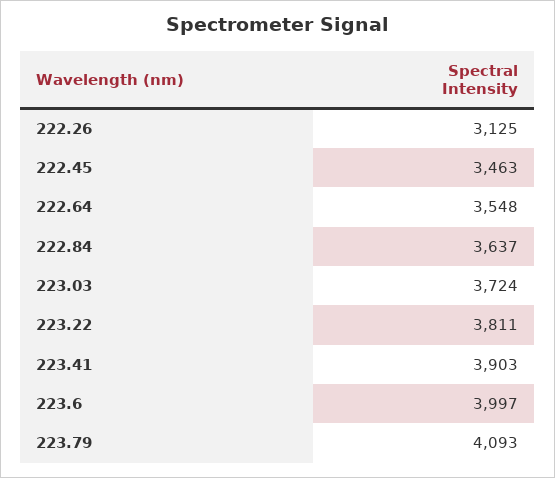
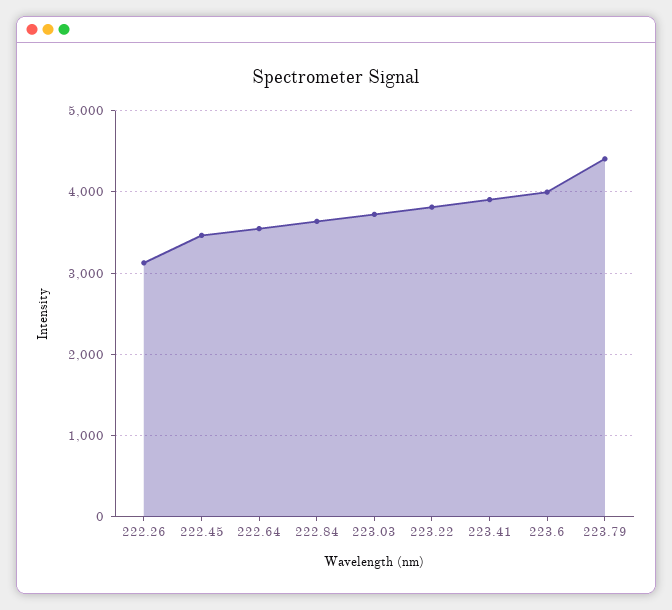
  {
    "222.26": 3125,
    "222.45": 3463,
    "222.64": 3548,
    "222.84": 3637,
    "223.03": 3724,
    "223.22": 3811,
    "223.41": 3903,
    "223.6": 3997,
-   "223.79": 4093
+   "223.79": 4400
  }

